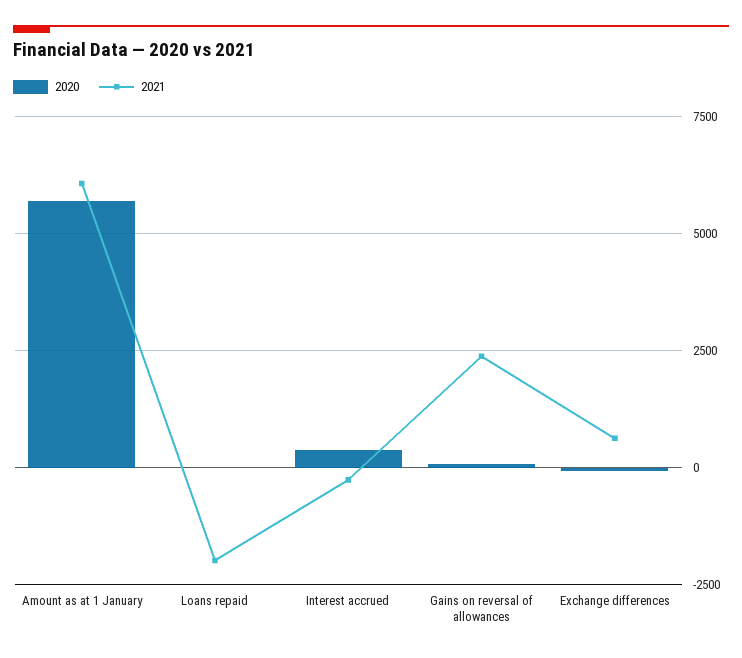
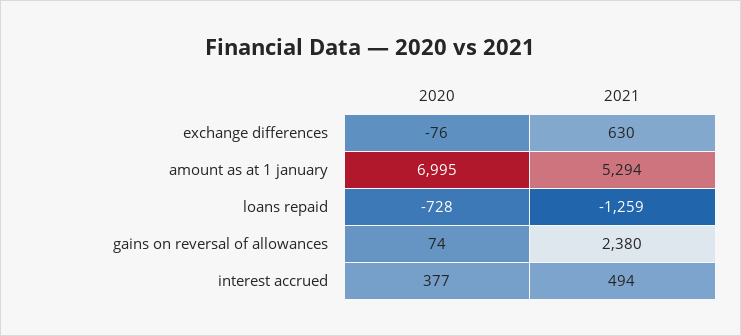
  {
    "2020": {
-     "Amount as at 1 January": 5750,
+     "Amount as at 1 January": 6995,
-     "Loans repaid": 0,
+     "Loans repaid": -728,
      "Interest accrued": 377,
      "Gains on reversal of allowances": 74,
      "Exchange differences": -76
    },
    "2021": {
-     "Amount as at 1 January": 6000,
+     "Amount as at 1 January": 5294,
-     "Loans repaid": -2000,
+     "Loans repaid": -1259,
-     "Interest accrued": -250,
+     "Interest accrued": 494,
      "Gains on reversal of allowances": 2380,
      "Exchange differences": 630
    }
  }

